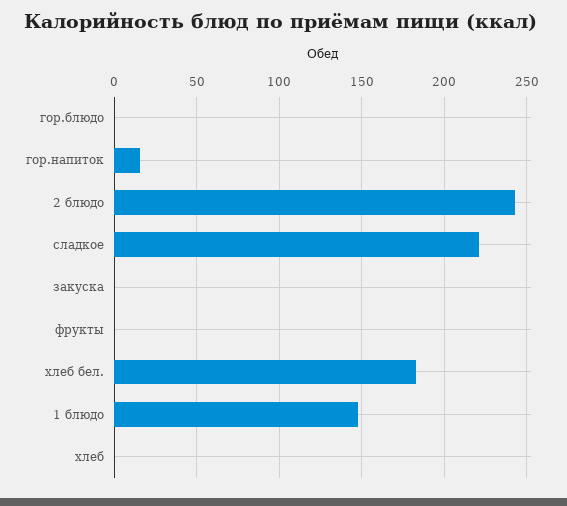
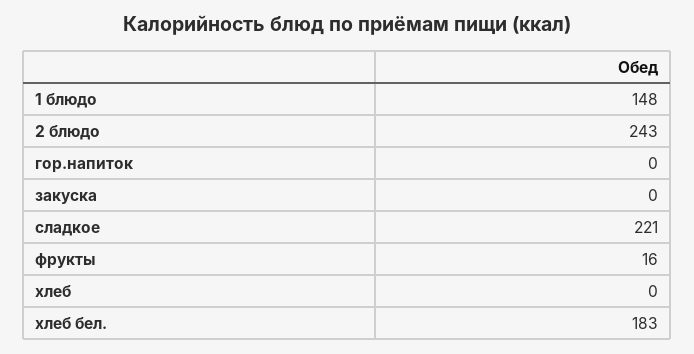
  {
-   "гор.блюдо": 0,
-   "гор.напиток": 15,
+   "гор.напиток": 0,
    "2 блюдо": 243,
    "сладкое": 221,
    "закуска": 0,
-   "фрукты": 0,
+   "фрукты": 16,
    "хлеб бел.": 183,
    "1 блюдо": 148,
    "хлеб": 0
  }

